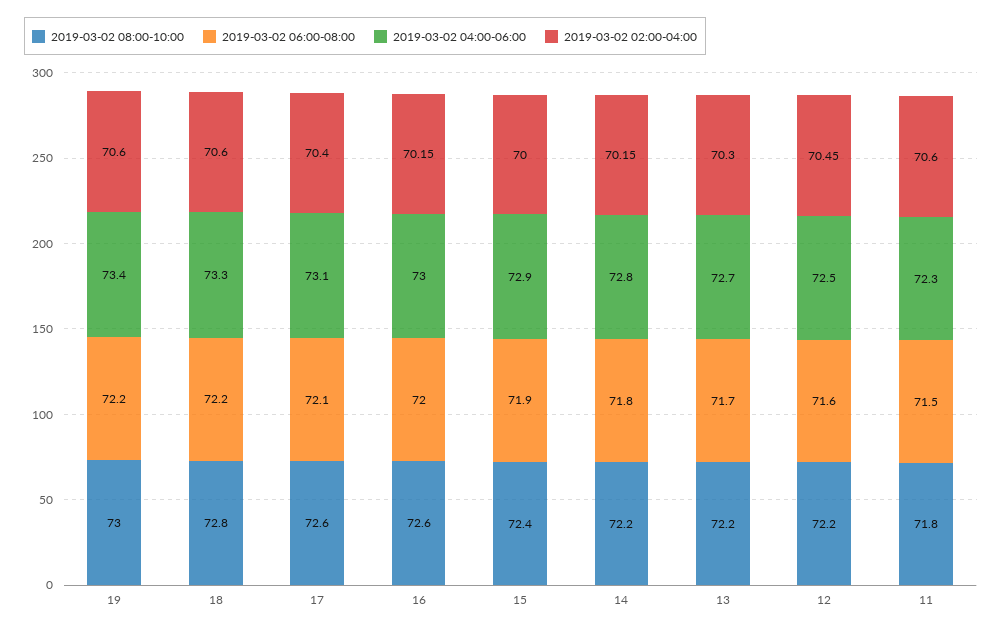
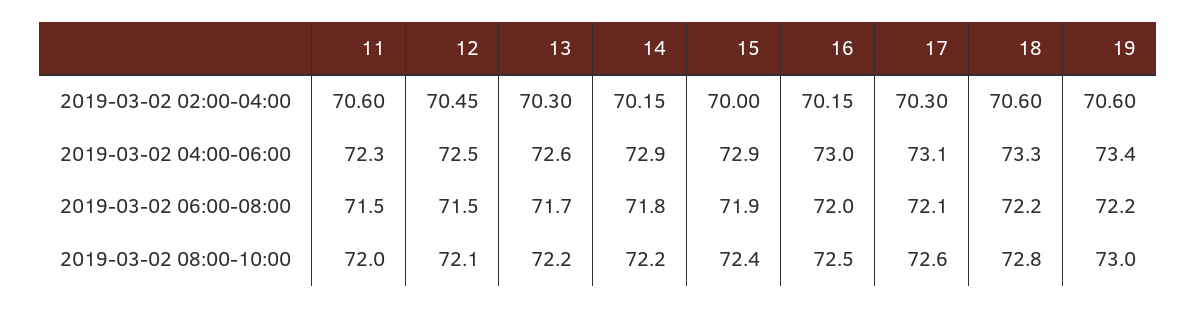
  {
    "2019-03-02 08:00-10:00": {
      "19": 73,
      "18": 72.8,
      "17": 72.6,
-     "16": 72.6,
+     "16": 72.5,
      "15": 72.4,
      "14": 72.2,
      "13": 72.2,
-     "12": 72.2,
+     "12": 72.1,
-     "11": 71.8
+     "11": 72
    },
    "2019-03-02 06:00-08:00": {
      "19": 72.2,
      "18": 72.2,
      "17": 72.1,
      "16": 72,
      "15": 71.9,
      "14": 71.8,
      "13": 71.7,
-     "12": 71.6,
+     "12": 71.5,
      "11": 71.5
    },
    "2019-03-02 04:00-06:00": {
      "19": 73.4,
      "18": 73.3,
      "17": 73.1,
      "16": 73,
      "15": 72.9,
-     "14": 72.8,
+     "14": 72.9,
-     "13": 72.7,
+     "13": 72.6,
      "12": 72.5,
      "11": 72.3
    },
    "2019-03-02 02:00-04:00": {
      "19": 70.6,
      "18": 70.6,
-     "17": 70.4,
+     "17": 70.3,
      "16": 70.15,
      "15": 70,
      "14": 70.15,
      "13": 70.3,
      "12": 70.45,
      "11": 70.6
    }
  }

